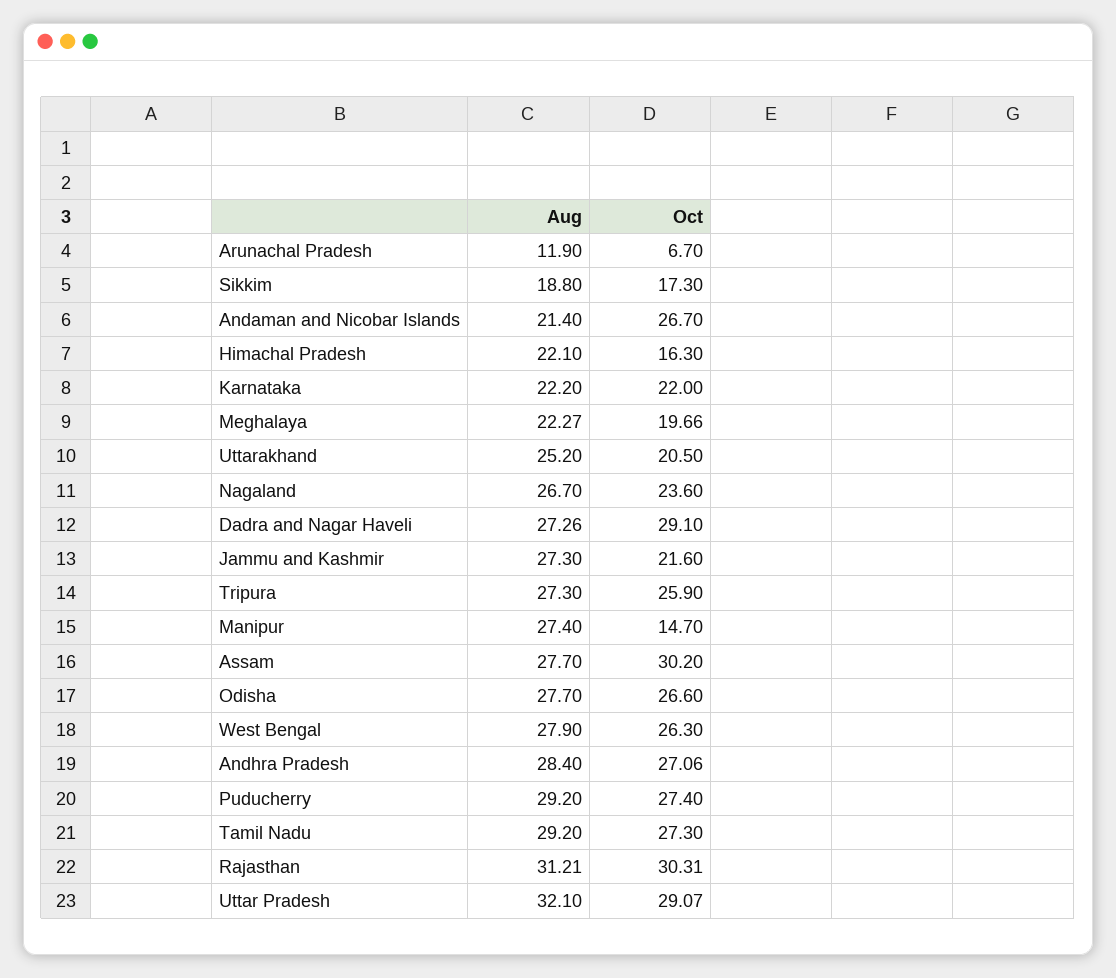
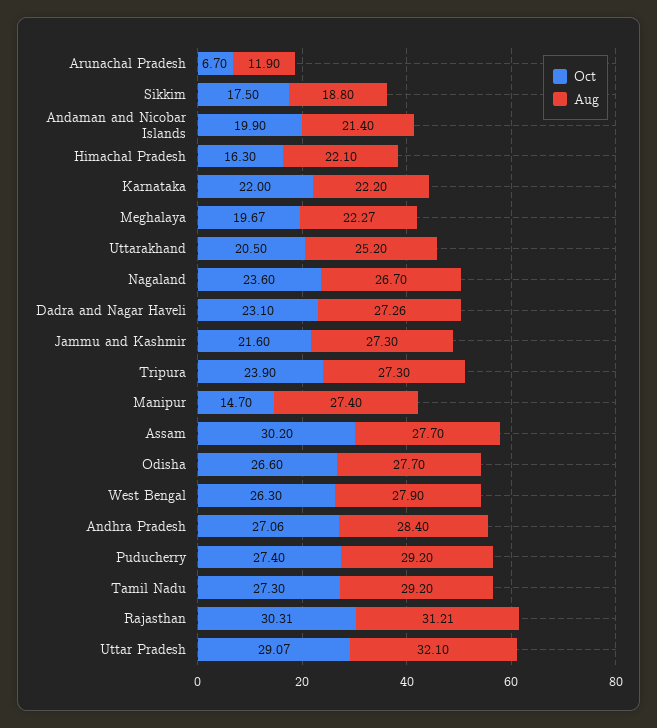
  {
    "Aug": {
      "Arunachal Pradesh": 11.9,
      "Sikkim": 18.8,
      "Andaman and Nicobar Islands": 21.4,
      "Himachal Pradesh": 22.1,
      "Karnataka": 22.2,
      "Meghalaya": 22.27,
      "Uttarakhand": 25.2,
      "Nagaland": 26.7,
      "Dadra and Nagar Haveli": 27.26,
      "Jammu and Kashmir": 27.3,
      "Tripura": 27.3,
      "Manipur": 27.4,
      "Assam": 27.7,
      "Odisha": 27.7,
      "West Bengal": 27.9,
      "Andhra Pradesh": 28.4,
      "Puducherry": 29.2,
      "Tamil Nadu": 29.2,
      "Rajasthan": 31.21,
      "Uttar Pradesh": 32.1
    },
    "Oct": {
      "Arunachal Pradesh": 6.7,
-     "Sikkim": 17.3,
+     "Sikkim": 17.5,
-     "Andaman and Nicobar Islands": 26.7,
+     "Andaman and Nicobar Islands": 19.9,
      "Himachal Pradesh": 16.3,
      "Karnataka": 22,
-     "Meghalaya": 19.66,
+     "Meghalaya": 19.67,
      "Uttarakhand": 20.5,
      "Nagaland": 23.6,
-     "Dadra and Nagar Haveli": 29.1,
+     "Dadra and Nagar Haveli": 23.1,
      "Jammu and Kashmir": 21.6,
-     "Tripura": 25.9,
+     "Tripura": 23.9,
      "Manipur": 14.7,
      "Assam": 30.2,
      "Odisha": 26.6,
      "West Bengal": 26.3,
      "Andhra Pradesh": 27.06,
      "Puducherry": 27.4,
      "Tamil Nadu": 27.3,
      "Rajasthan": 30.31,
      "Uttar Pradesh": 29.07
    }
  }

